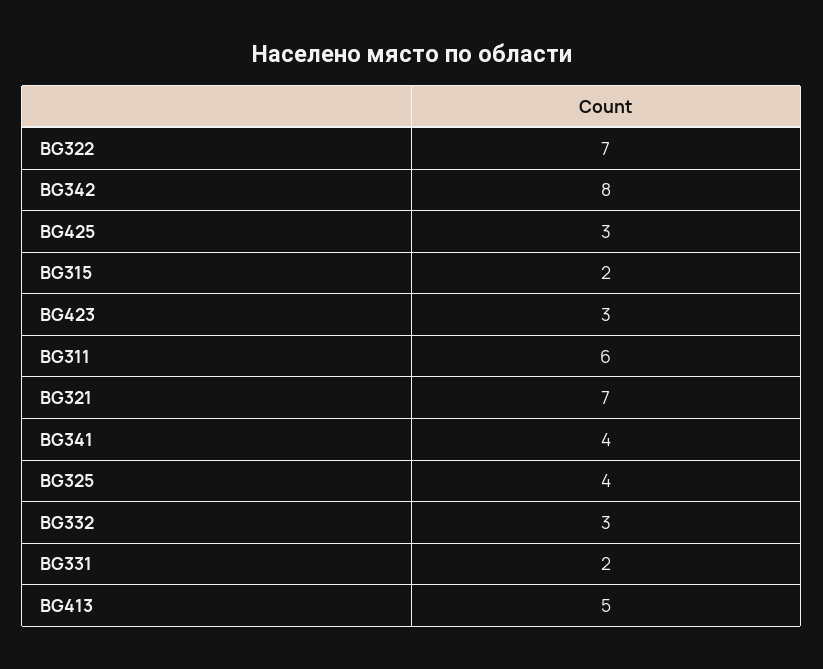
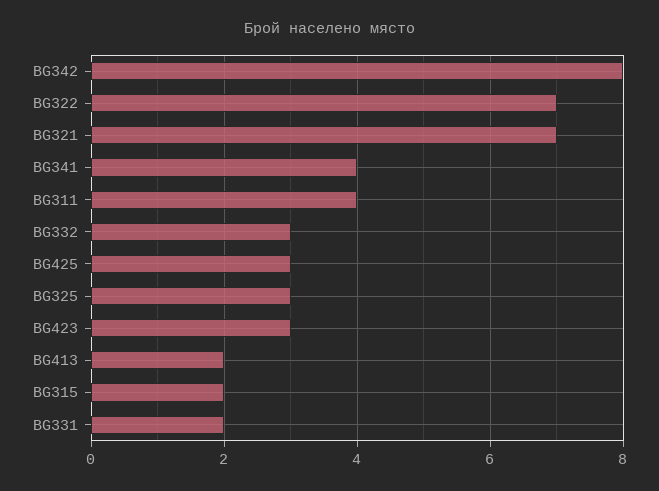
  {
    "BG322": 7,
    "BG342": 8,
    "BG425": 3,
    "BG315": 2,
    "BG423": 3,
-   "BG311": 6,
+   "BG311": 4,
    "BG321": 7,
    "BG341": 4,
-   "BG325": 4,
+   "BG325": 3,
    "BG332": 3,
    "BG331": 2,
-   "BG413": 5
+   "BG413": 2
  }

